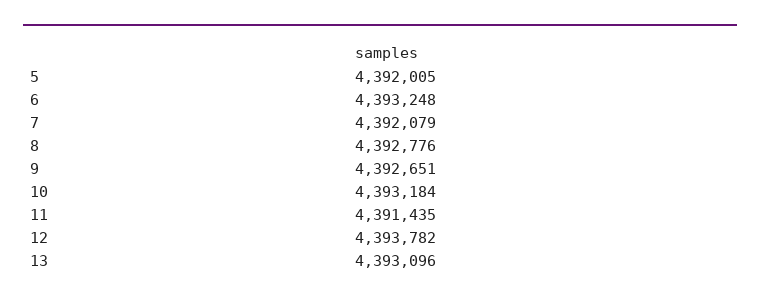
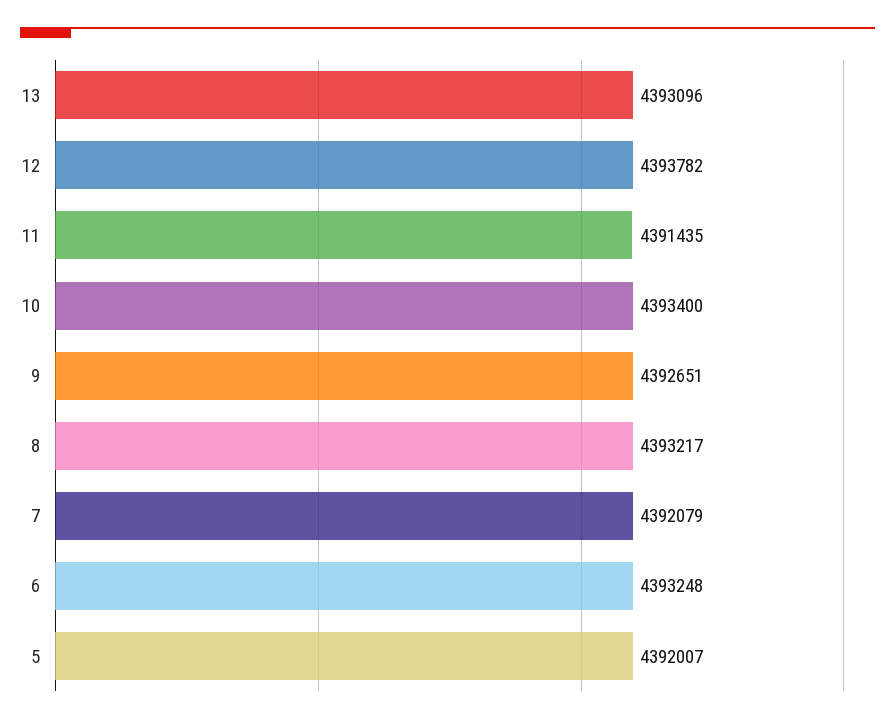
  {
-   "5": 4392005,
+   "5": 4392007,
    "6": 4393248,
    "7": 4392079,
-   "8": 4392776,
+   "8": 4393217,
    "9": 4392651,
-   "10": 4393184,
+   "10": 4393400,
    "11": 4391435,
    "12": 4393782,
    "13": 4393096
  }

